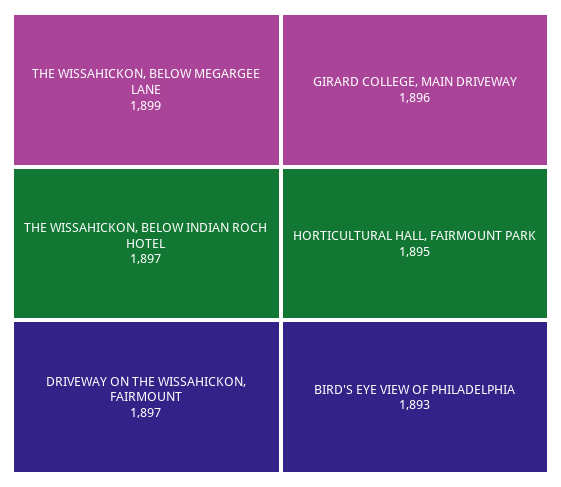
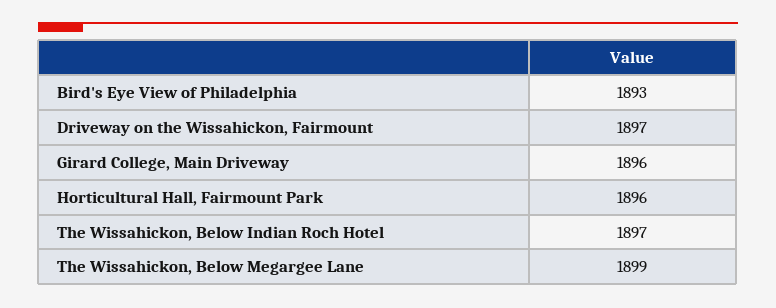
  {
    "THE WISSAHICKON, BELOW MEGARGEE LANE": 1899,
    "THE WISSAHICKON, BELOW INDIAN ROCH HOTEL": 1897,
    "DRIVEWAY ON THE WISSAHICKON, FAIRMOUNT": 1897,
    "GIRARD COLLEGE, MAIN DRIVEWAY": 1896,
-   "HORTICULTURAL HALL, FAIRMOUNT PARK": 1895,
+   "HORTICULTURAL HALL, FAIRMOUNT PARK": 1896,
    "BIRD'S EYE VIEW OF PHILADELPHIA": 1893
  }

